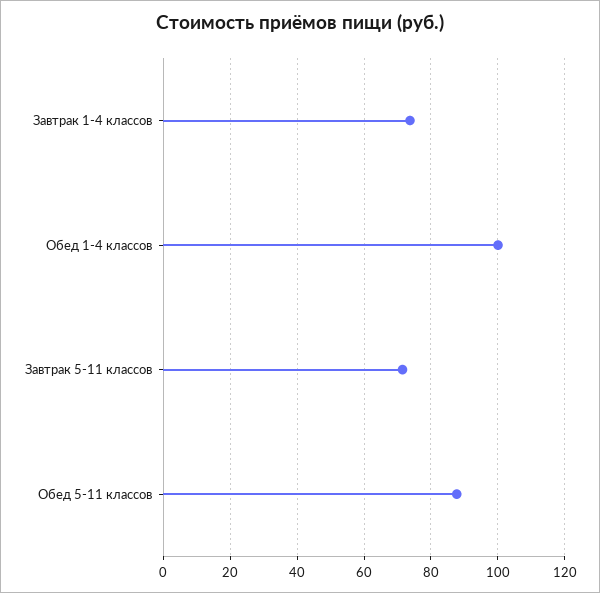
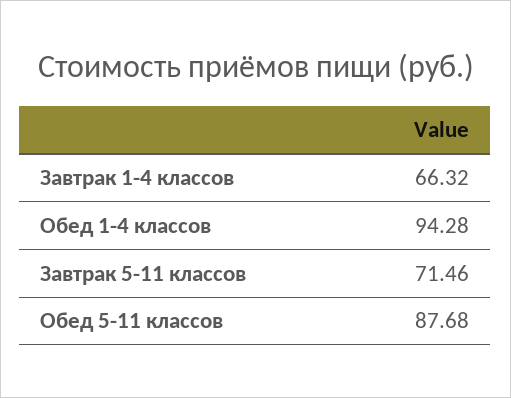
  {
-   "Завтрак 1-4 классов": 74,
+   "Завтрак 1-4 классов": 66.32,
-   "Обед 1-4 классов": 100,
+   "Обед 1-4 классов": 94.28,
    "Завтрак 5-11 классов": 71.46,
    "Обед 5-11 классов": 87.68
  }

